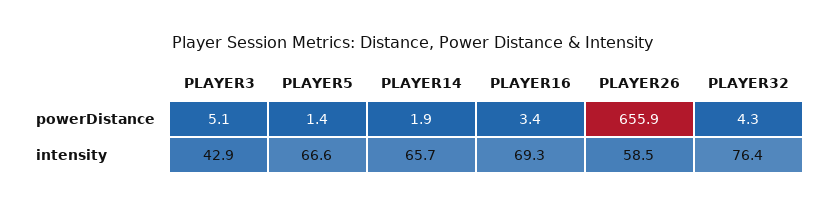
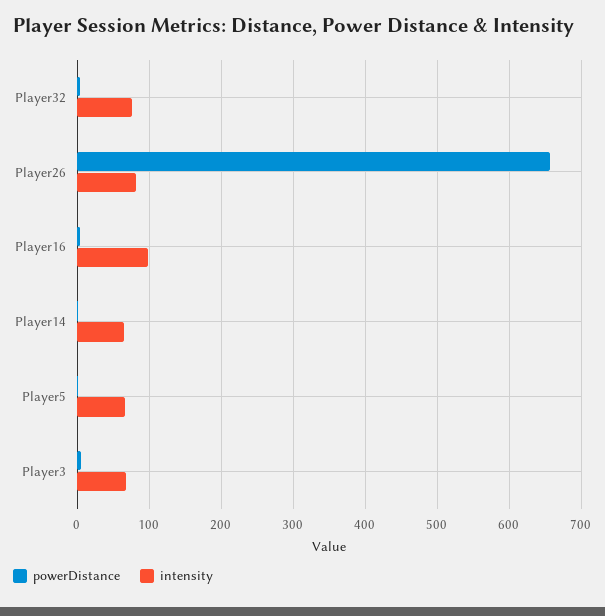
  {
    "powerDistance": {
      "PLAYER3": 5.1,
      "PLAYER5": 1.4,
      "PLAYER14": 1.9,
      "PLAYER16": 3.4,
      "PLAYER26": 655.9,
      "PLAYER32": 4.3
    },
    "intensity": {
-     "PLAYER3": 42.9,
+     "PLAYER3": 70,
      "PLAYER5": 66.6,
      "PLAYER14": 65.7,
-     "PLAYER16": 69.3,
+     "PLAYER16": 100,
-     "PLAYER26": 58.5,
+     "PLAYER26": 80,
      "PLAYER32": 76.4
    }
  }

